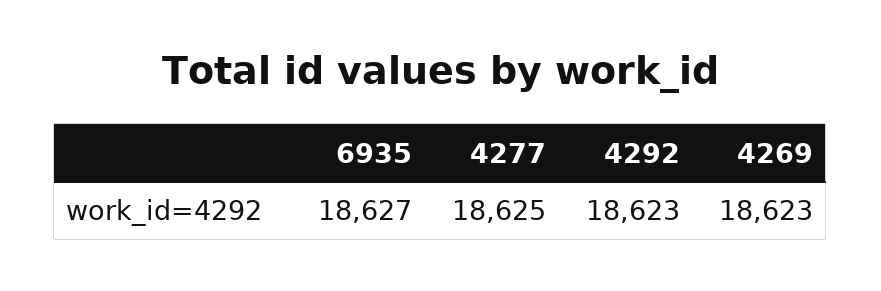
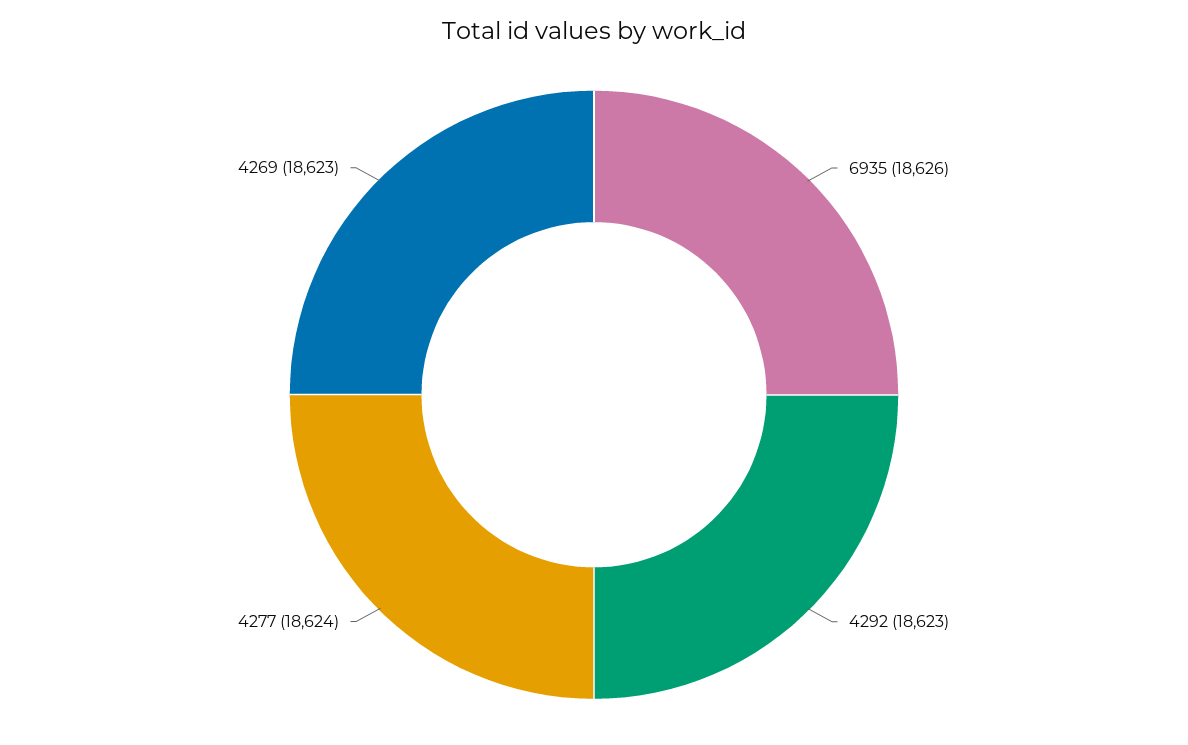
  {
-   "6935": 18627,
+   "6935": 18626,
-   "4277": 18625,
+   "4277": 18624,
    "4292": 18623,
    "4269": 18623
  }

